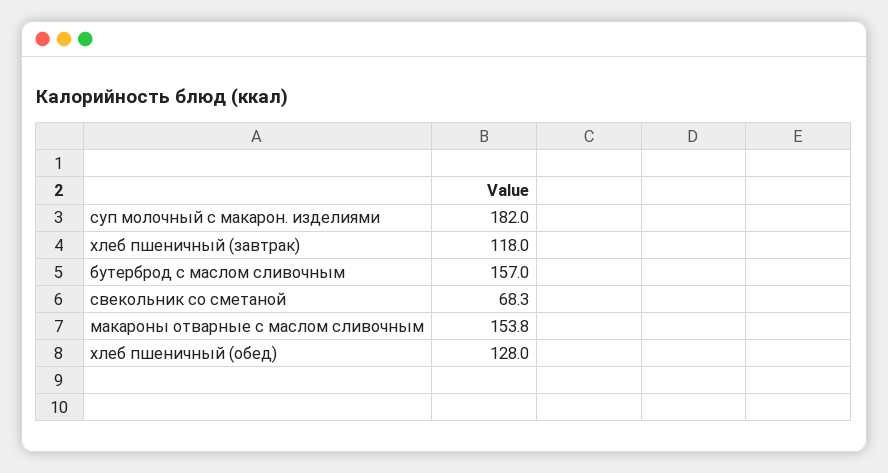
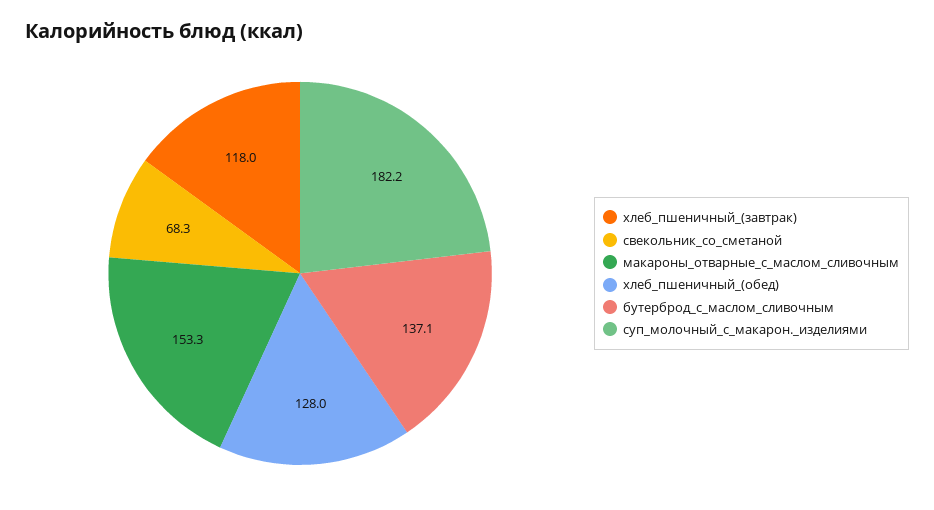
  {
-   "суп молочный с макарон. изделиями": 182,
+   "суп молочный с макарон. изделиями": 182.2,
    "хлеб пшеничный (завтрак)": 118,
-   "бутерброд с маслом сливочным": 157,
+   "бутерброд с маслом сливочным": 137.1,
    "свекольник со сметаной": 68.3,
-   "макароны отварные с маслом сливочным": 153.8,
+   "макароны отварные с маслом сливочным": 153.3,
    "хлеб пшеничный (обед)": 128
  }

